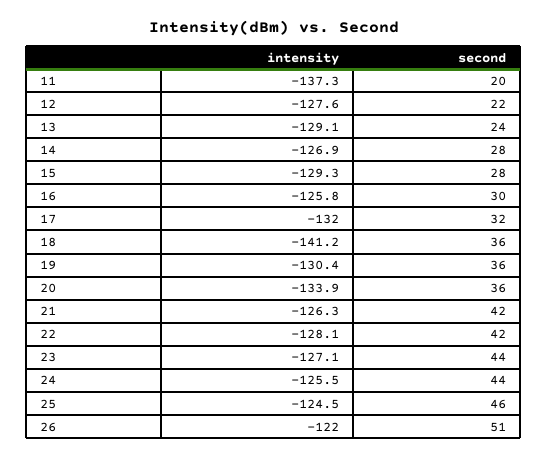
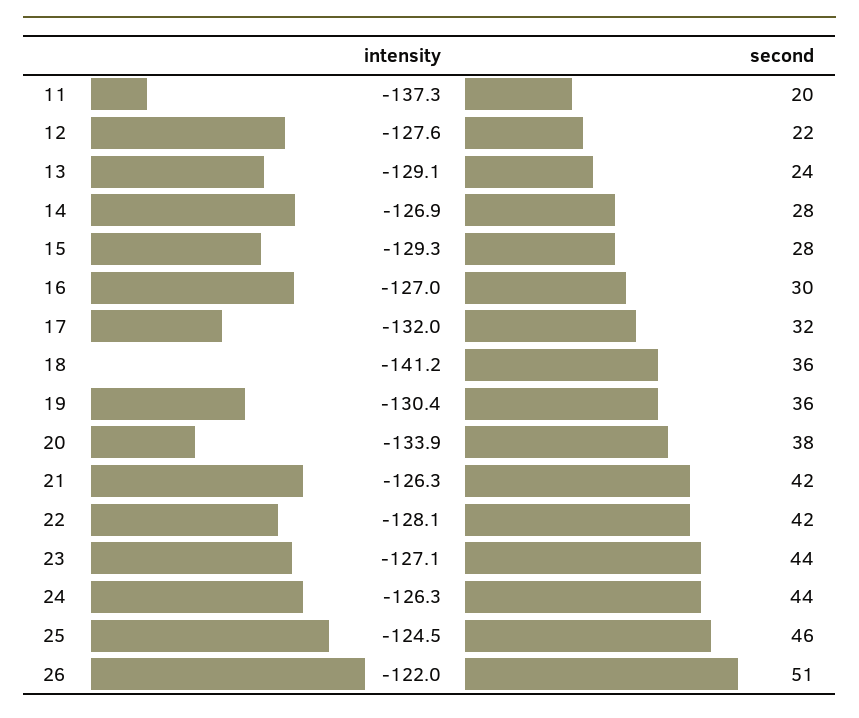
  {
    "intensity": {
      "11": -137.3,
      "12": -127.6,
      "13": -129.1,
      "14": -126.9,
      "15": -129.3,
-     "16": -125.8,
+     "16": -127,
      "17": -132,
      "18": -141.2,
      "19": -130.4,
      "20": -133.9,
      "21": -126.3,
      "22": -128.1,
      "23": -127.1,
-     "24": -125.5,
+     "24": -126.3,
      "25": -124.5,
      "26": -122
    },
    "second": {
      "11": 20,
      "12": 22,
      "13": 24,
      "14": 28,
      "15": 28,
      "16": 30,
      "17": 32,
      "18": 36,
      "19": 36,
-     "20": 36,
+     "20": 38,
      "21": 42,
      "22": 42,
      "23": 44,
      "24": 44,
      "25": 46,
      "26": 51
    }
  }

